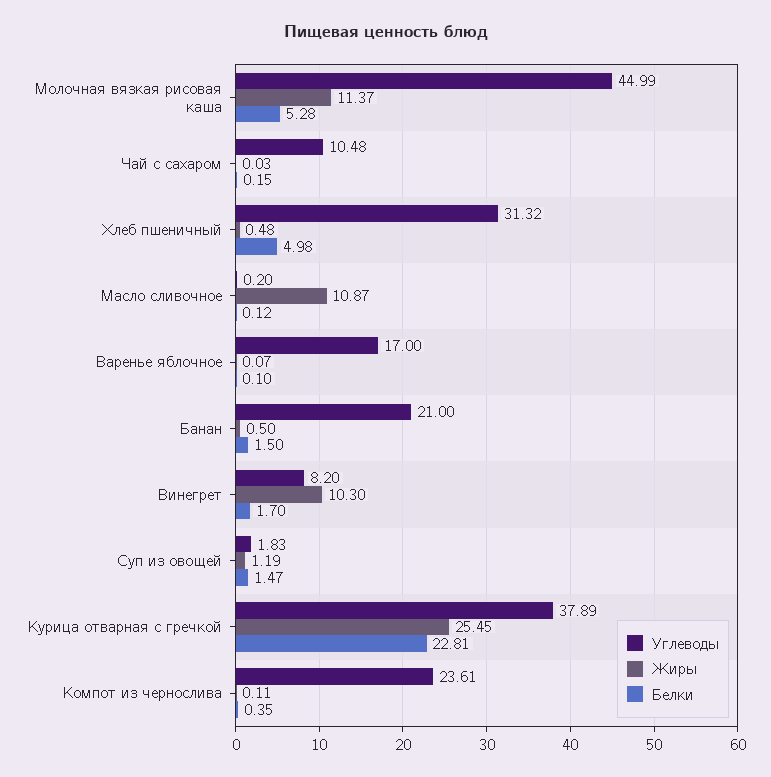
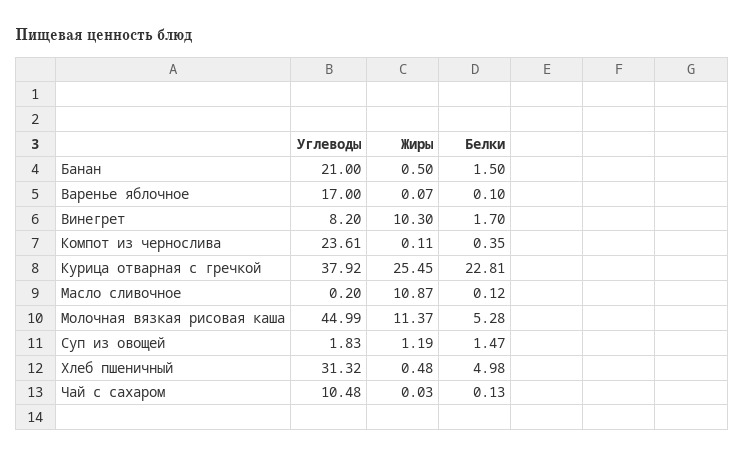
  {
    "Углеводы": {
      "Молочная вязкая рисовая каша": 44.99,
      "Чай с сахаром": 10.48,
      "Хлеб пшеничный": 31.32,
      "Масло сливочное": 0.2,
      "Варенье яблочное": 17,
      "Банан": 21,
      "Винегрет": 8.2,
      "Суп из овощей": 1.83,
-     "Курица отварная с гречкой": 37.89,
+     "Курица отварная с гречкой": 37.92,
      "Компот из чернослива": 23.61
    },
    "Жиры": {
      "Молочная вязкая рисовая каша": 11.37,
      "Чай с сахаром": 0.03,
      "Хлеб пшеничный": 0.48,
      "Масло сливочное": 10.87,
      "Варенье яблочное": 0.07,
      "Банан": 0.5,
      "Винегрет": 10.3,
      "Суп из овощей": 1.19,
      "Курица отварная с гречкой": 25.45,
      "Компот из чернослива": 0.11
    },
    "Белки": {
      "Молочная вязкая рисовая каша": 5.28,
-     "Чай с сахаром": 0.15,
+     "Чай с сахаром": 0.13,
      "Хлеб пшеничный": 4.98,
      "Масло сливочное": 0.12,
      "Варенье яблочное": 0.1,
      "Банан": 1.5,
      "Винегрет": 1.7,
      "Суп из овощей": 1.47,
      "Курица отварная с гречкой": 22.81,
      "Компот из чернослива": 0.35
    }
  }

